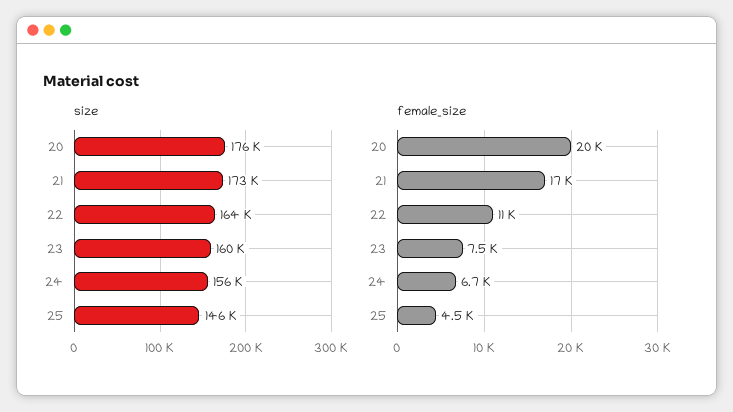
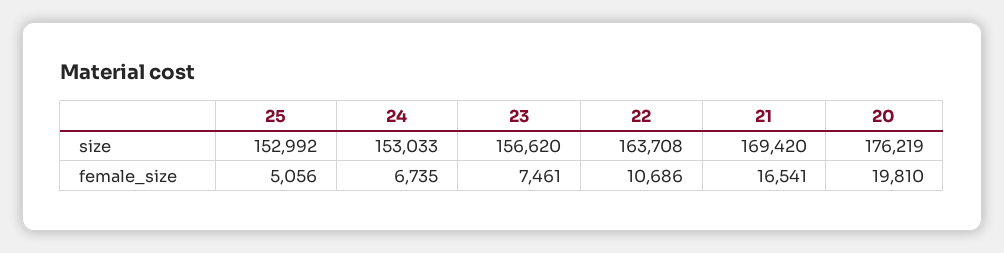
  {
    "size": {
      "20": 176219,
-     "21": 173000,
+     "21": 169420,
      "22": 163708,
-     "23": 160000,
+     "23": 156620,
-     "24": 156000,
+     "24": 153033,
-     "25": 146000
+     "25": 152992
    },
    "female_size": {
      "20": 19810,
      "21": 16541,
      "22": 10686,
      "23": 7461,
      "24": 6735,
-     "25": 4500
+     "25": 5056
    }
  }

